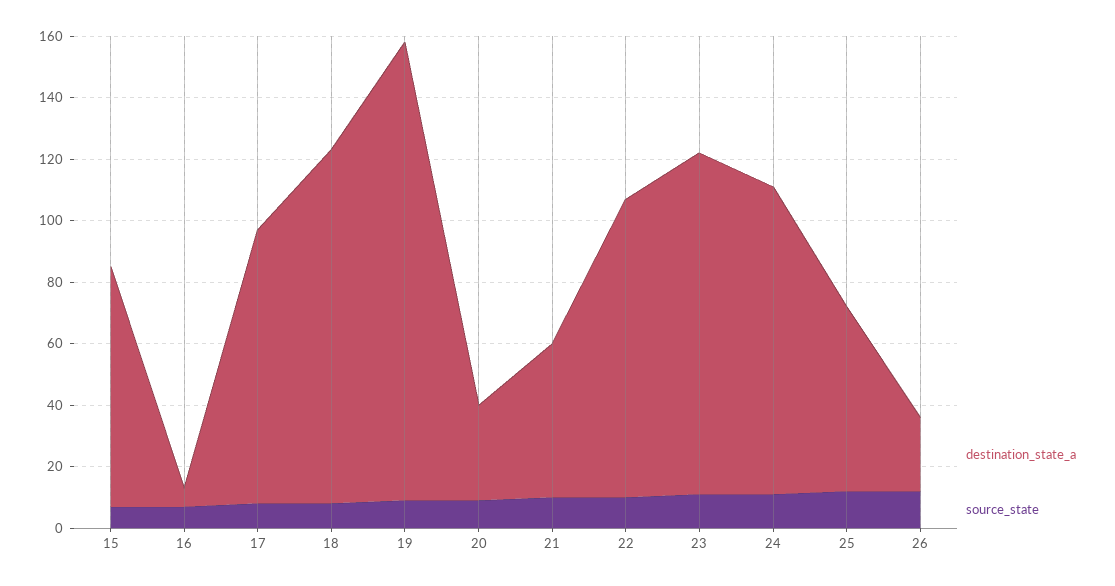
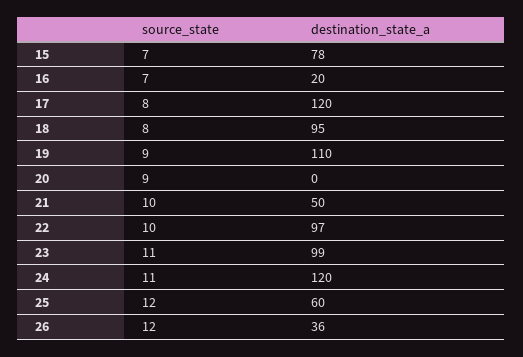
  {
    "destination_state_a": {
      "15": 78,
-     "16": 5,
+     "16": 20,
-     "17": 90,
+     "17": 120,
-     "18": 115,
+     "18": 95,
-     "19": 150,
+     "19": 110,
-     "20": 30,
+     "20": 0,
      "21": 50,
      "22": 97,
-     "23": 110,
+     "23": 99,
-     "24": 100,
+     "24": 120,
      "25": 60,
-     "26": 25
+     "26": 36
    },
    "source_state": {
      "15": 7,
      "16": 7,
      "17": 8,
      "18": 8,
      "19": 9,
      "20": 9,
      "21": 10,
      "22": 10,
      "23": 11,
      "24": 11,
      "25": 12,
      "26": 12
    }
  }

